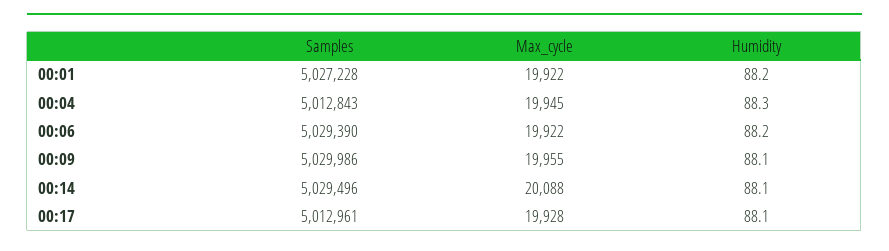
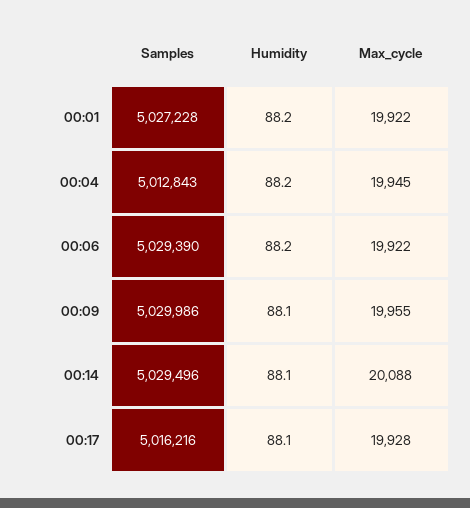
  {
    "Samples": {
      "00:01": 5027228,
      "00:04": 5012843,
      "00:06": 5029390,
      "00:09": 5029986,
      "00:14": 5029496,
-     "00:17": 5012961
+     "00:17": 5016216
    },
    "Max_cycle": {
      "00:01": 19922,
      "00:04": 19945,
      "00:06": 19922,
      "00:09": 19955,
      "00:14": 20088,
      "00:17": 19928
    },
    "Humidity": {
      "00:01": 88.2,
-     "00:04": 88.3,
+     "00:04": 88.2,
      "00:06": 88.2,
      "00:09": 88.1,
      "00:14": 88.1,
      "00:17": 88.1
    }
  }

